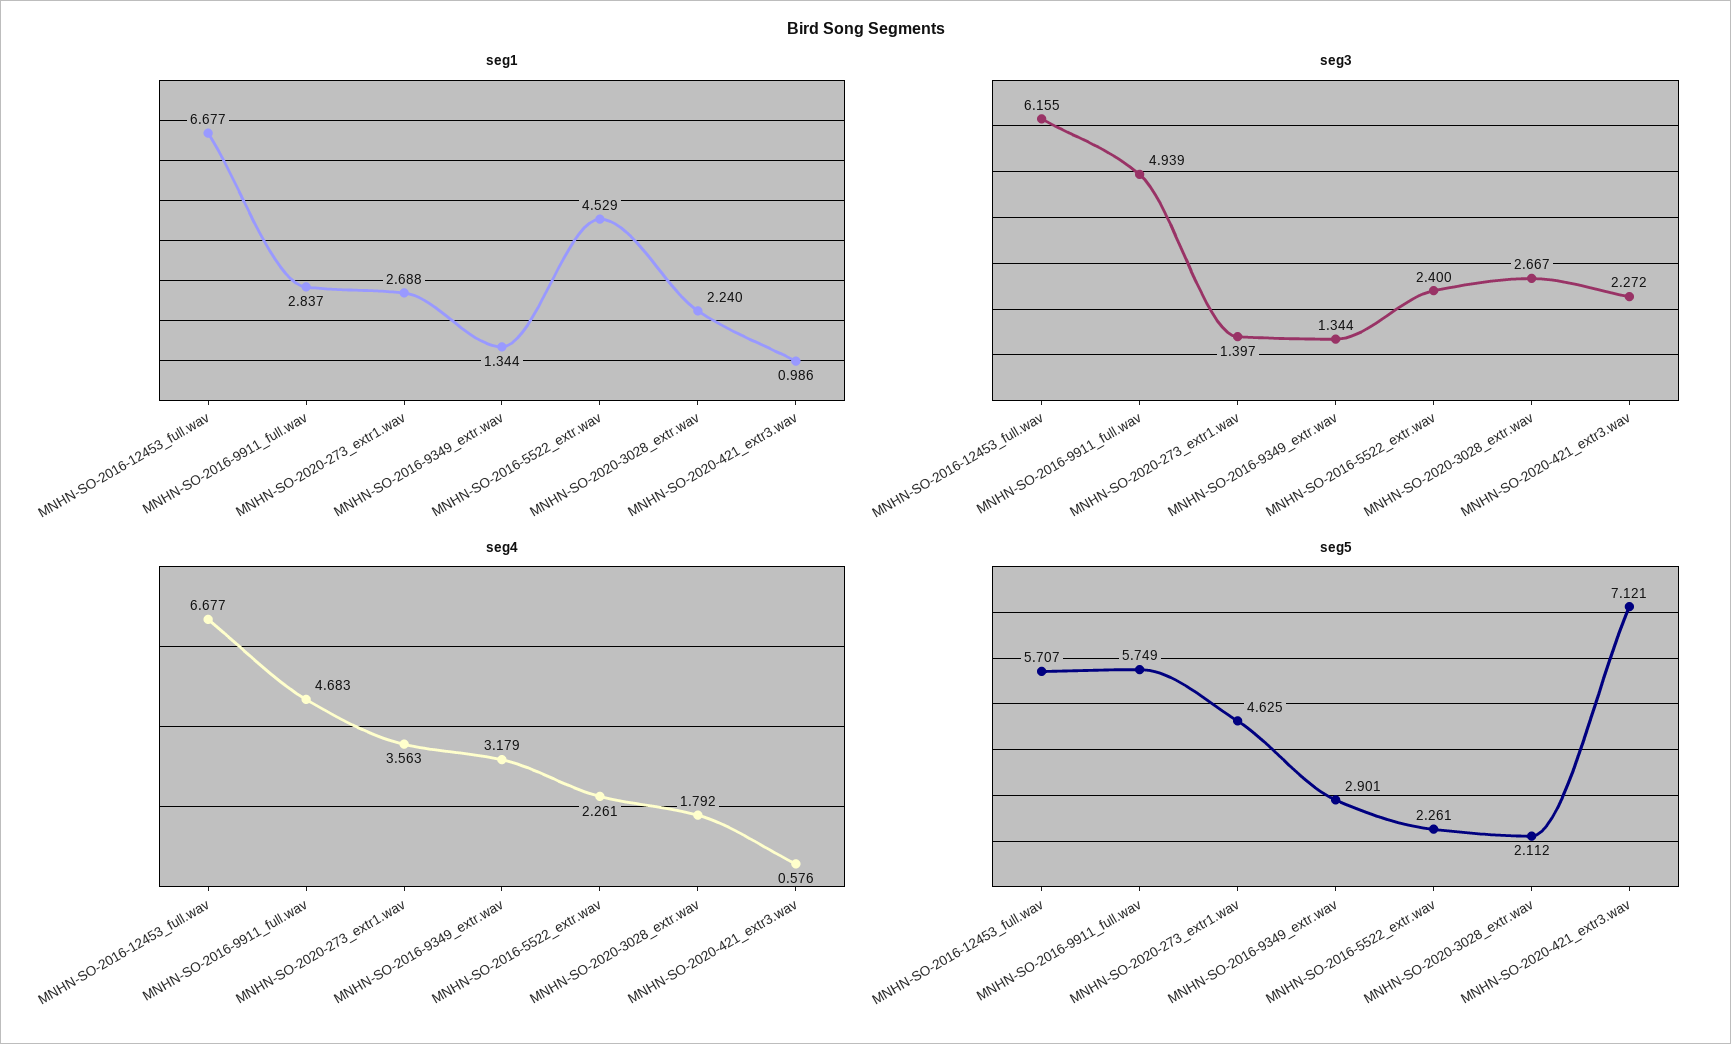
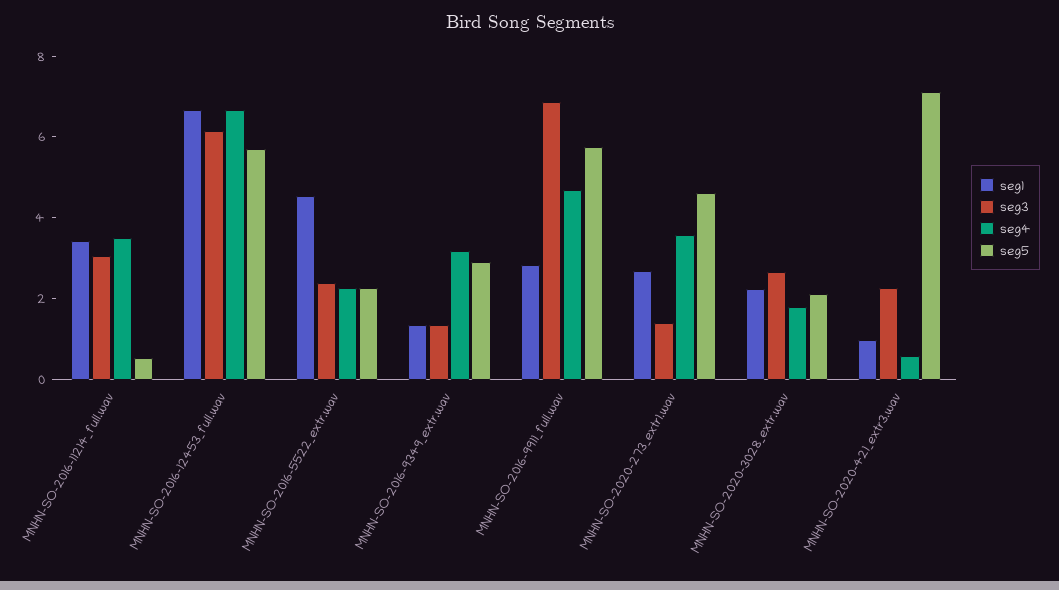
  {
    "seg1": {
      "MNHN-SO-2016-12453_full.wav": 6.677,
      "MNHN-SO-2016-9911_full.wav": 2.837,
      "MNHN-SO-2020-273_extr1.wav": 2.688,
      "MNHN-SO-2016-9349_extr.wav": 1.344,
      "MNHN-SO-2016-5522_extr.wav": 4.529,
      "MNHN-SO-2020-3028_extr.wav": 2.24,
-     "MNHN-SO-2020-421_extr3.wav": 0.986
+     "MNHN-SO-2020-421_extr3.wav": 0.986,
+     "MNHN-SO-2016-11214_full.wav": 3.5
    },
    "seg3": {
      "MNHN-SO-2016-12453_full.wav": 6.155,
-     "MNHN-SO-2016-9911_full.wav": 4.939,
+     "MNHN-SO-2016-9911_full.wav": 7,
      "MNHN-SO-2020-273_extr1.wav": 1.397,
      "MNHN-SO-2016-9349_extr.wav": 1.344,
      "MNHN-SO-2016-5522_extr.wav": 2.4,
      "MNHN-SO-2020-3028_extr.wav": 2.667,
-     "MNHN-SO-2020-421_extr3.wav": 2.272
+     "MNHN-SO-2020-421_extr3.wav": 2.272,
+     "MNHN-SO-2016-11214_full.wav": 3
    },
    "seg4": {
      "MNHN-SO-2016-12453_full.wav": 6.677,
      "MNHN-SO-2016-9911_full.wav": 4.683,
      "MNHN-SO-2020-273_extr1.wav": 3.563,
      "MNHN-SO-2016-9349_extr.wav": 3.179,
      "MNHN-SO-2016-5522_extr.wav": 2.261,
      "MNHN-SO-2020-3028_extr.wav": 1.792,
-     "MNHN-SO-2020-421_extr3.wav": 0.576
+     "MNHN-SO-2020-421_extr3.wav": 0.576,
+     "MNHN-SO-2016-11214_full.wav": 3.5
    },
    "seg5": {
      "MNHN-SO-2016-12453_full.wav": 5.707,
      "MNHN-SO-2016-9911_full.wav": 5.749,
      "MNHN-SO-2020-273_extr1.wav": 4.625,
      "MNHN-SO-2016-9349_extr.wav": 2.901,
      "MNHN-SO-2016-5522_extr.wav": 2.261,
      "MNHN-SO-2020-3028_extr.wav": 2.112,
-     "MNHN-SO-2020-421_extr3.wav": 7.121
+     "MNHN-SO-2020-421_extr3.wav": 7.121,
+     "MNHN-SO-2016-11214_full.wav": 0.5
    }
  }

